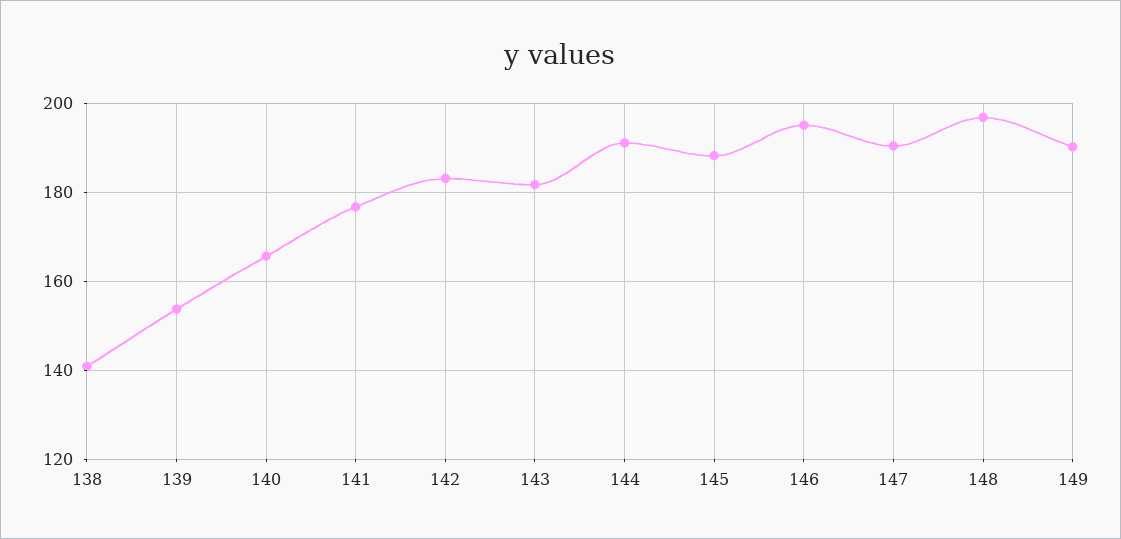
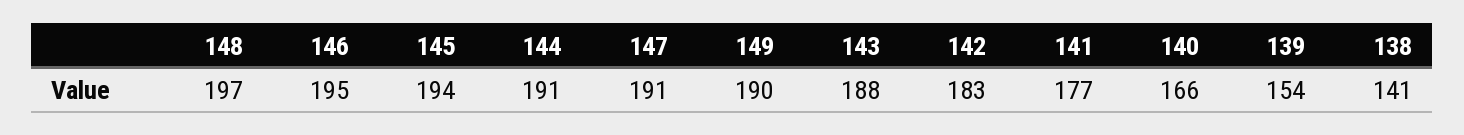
  {
    "138": 141,
    "139": 154,
    "140": 166,
    "141": 177,
    "142": 183,
-   "143": 182,
+   "143": 188,
    "144": 191,
-   "145": 188,
+   "145": 194,
    "146": 195,
    "147": 191,
    "148": 197,
    "149": 190
  }

